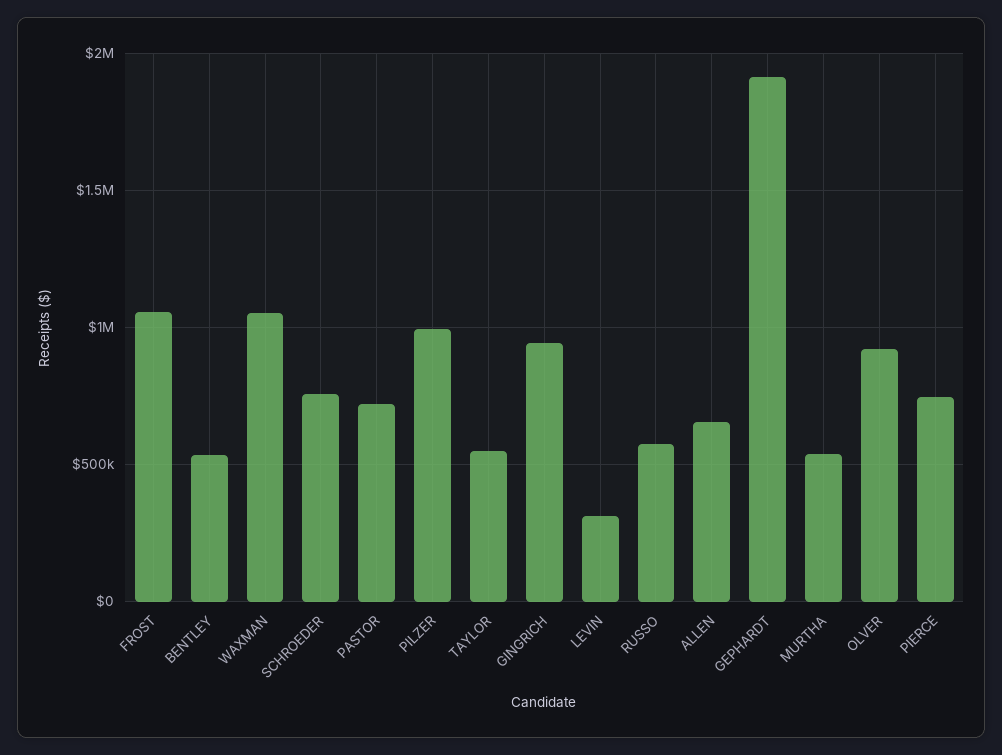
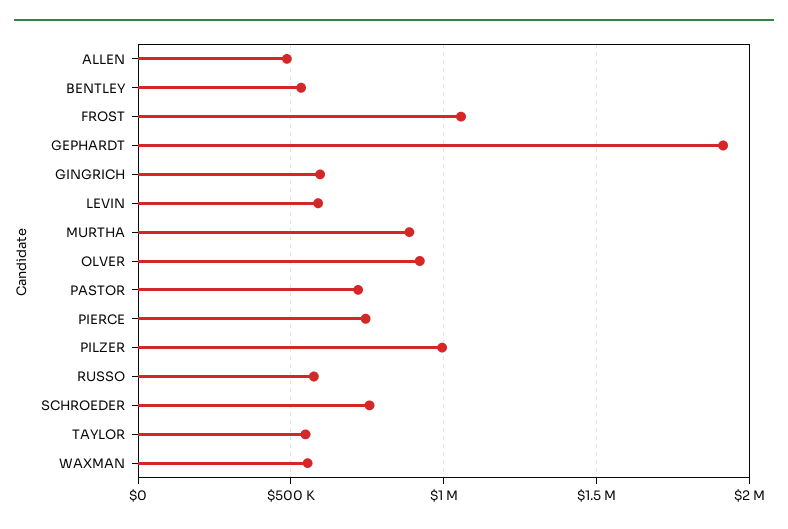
  {
    "FROST": 1050000,
    "BENTLEY": 550000,
-   "WAXMAN": 1050000,
+   "WAXMAN": 550000,
    "SCHROEDER": 750000,
    "PASTOR": 700000,
    "PILZER": 1000000,
    "TAYLOR": 550000,
-   "GINGRICH": 950000,
+   "GINGRICH": 600000,
-   "LEVIN": 300000,
+   "LEVIN": 600000,
    "RUSSO": 600000,
-   "ALLEN": 650000,
+   "ALLEN": 500000,
    "GEPHARDT": 1900000,
-   "MURTHA": 550000,
+   "MURTHA": 900000,
    "OLVER": 900000,
    "PIERCE": 750000
  }

